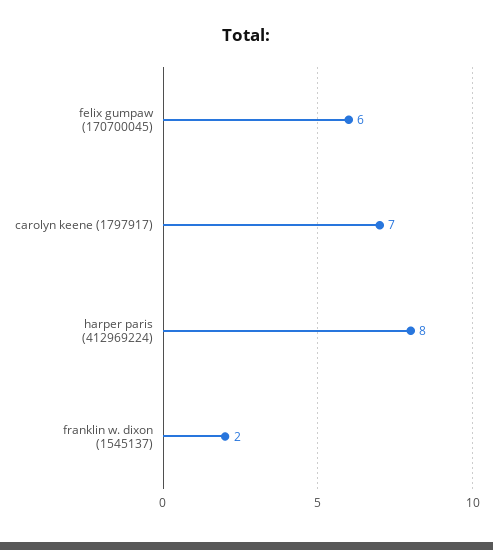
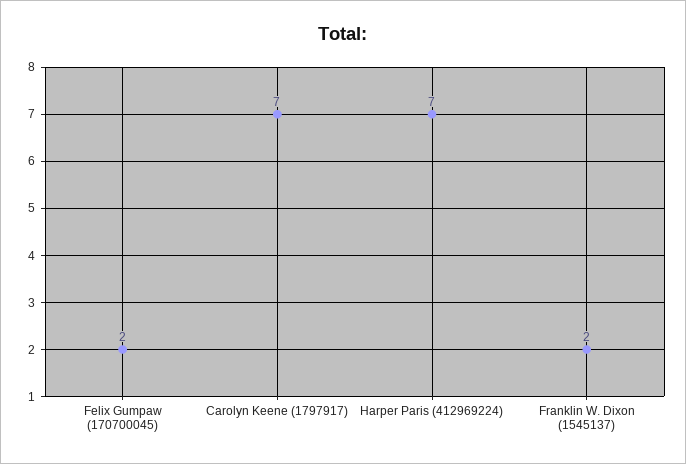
  {
-   "felix gumpaw (170700045)": 6,
+   "felix gumpaw (170700045)": 2,
    "carolyn keene (1797917)": 7,
-   "harper paris (412969224)": 8,
+   "harper paris (412969224)": 7,
    "franklin w. dixon (1545137)": 2
  }

